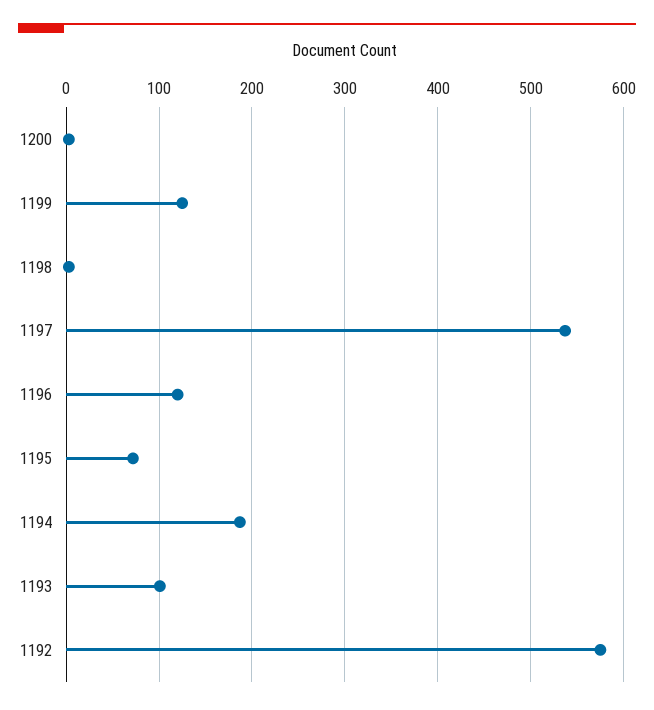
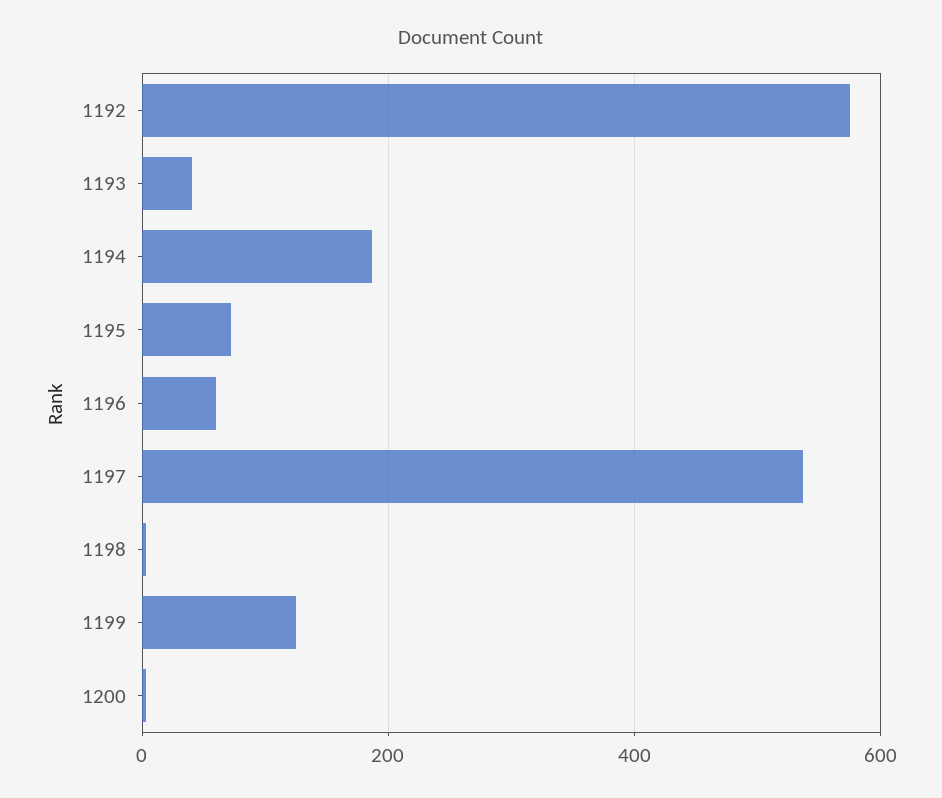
  {
    "1200": 0,
    "1199": 130,
    "1198": 0,
    "1197": 540,
-   "1196": 120,
+   "1196": 60,
    "1195": 70,
    "1194": 190,
-   "1193": 100,
+   "1193": 40,
    "1192": 580
  }

